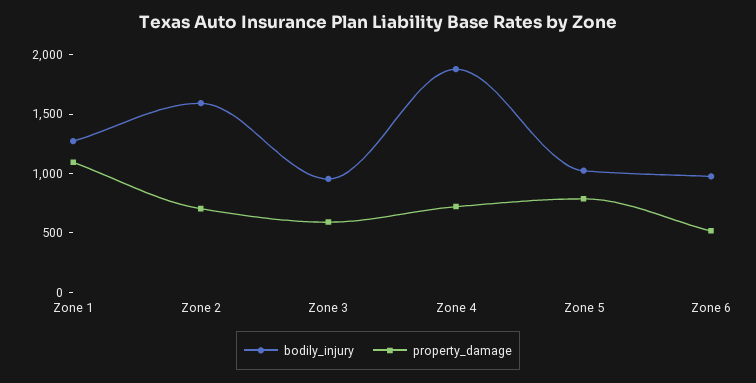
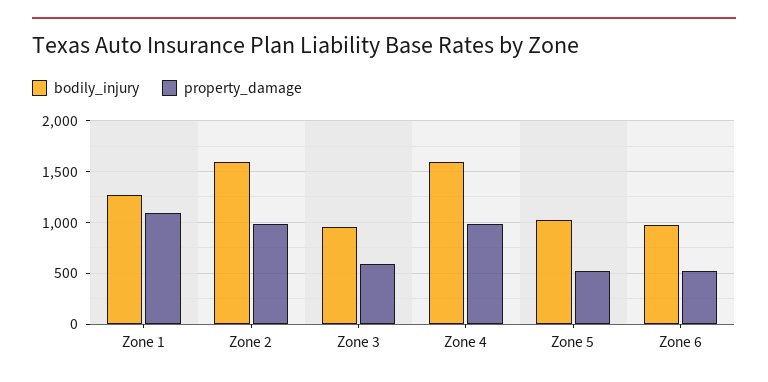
  {
    "bodily_injury": {
      "Zone 1": 1300,
      "Zone 2": 1600,
      "Zone 3": 1000,
-     "Zone 4": 1900,
+     "Zone 4": 1600,
      "Zone 5": 1000,
      "Zone 6": 1000
    },
    "property_damage": {
      "Zone 1": 1100,
-     "Zone 2": 700,
+     "Zone 2": 1000,
      "Zone 3": 600,
-     "Zone 4": 700,
+     "Zone 4": 1000,
-     "Zone 5": 800,
+     "Zone 5": 500,
      "Zone 6": 500
    }
  }

